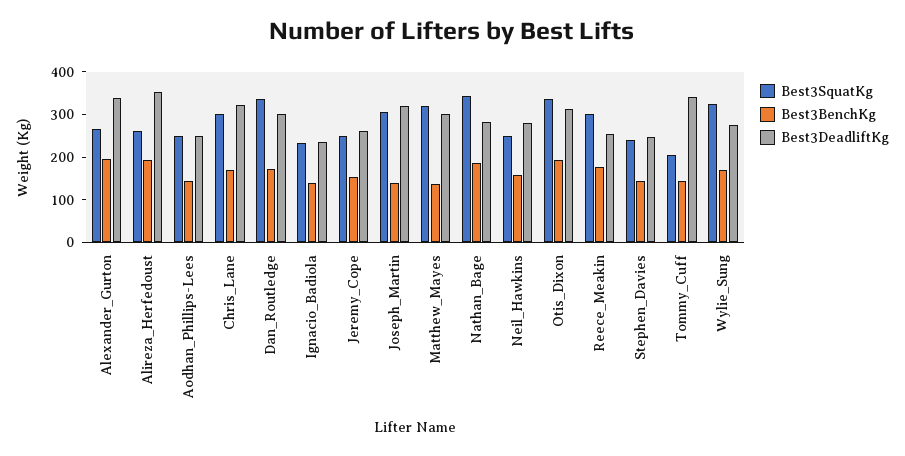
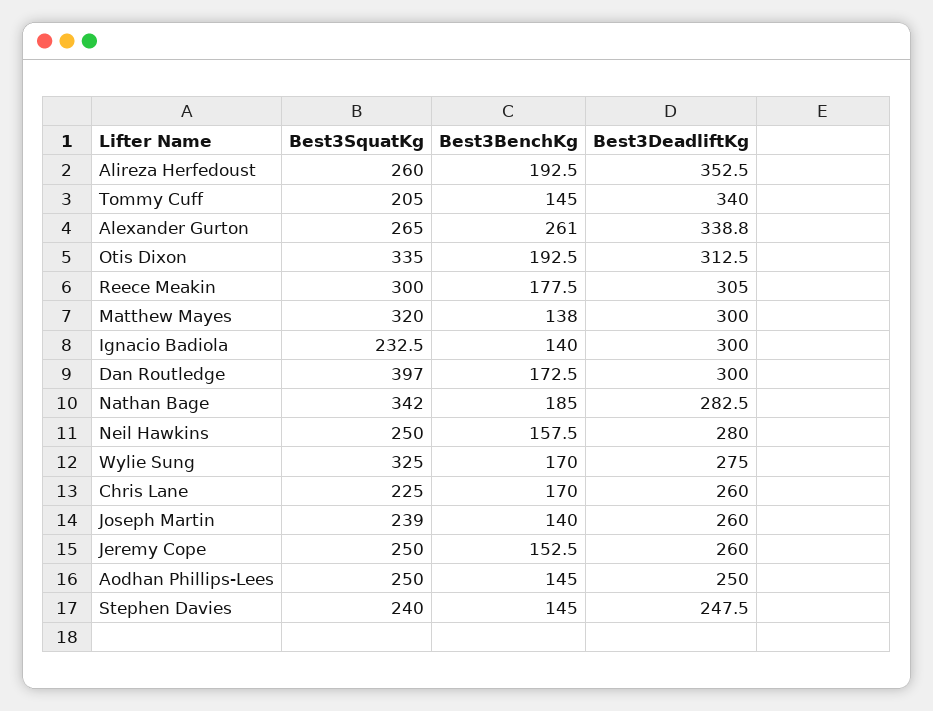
  {
    "Best3SquatKg": {
      "Alexander_Gurton": 265,
      "Alireza_Herfedoust": 260,
      "Aodhan_Phillips-Lees": 250,
-     "Chris_Lane": 300,
+     "Chris_Lane": 225,
-     "Dan_Routledge": 340,
+     "Dan_Routledge": 397,
      "Ignacio_Badiola": 232.5,
      "Jeremy_Cope": 250,
-     "Joseph_Martin": 300,
+     "Joseph_Martin": 239,
      "Matthew_Mayes": 320,
      "Nathan_Bage": 342,
      "Neil_Hawkins": 250,
      "Otis_Dixon": 335,
      "Reece_Meakin": 300,
      "Stephen_Davies": 240,
      "Tommy_Cuff": 205,
      "Wylie_Sung": 325
    },
    "Best3BenchKg": {
-     "Alexander_Gurton": 200,
+     "Alexander_Gurton": 261,
      "Alireza_Herfedoust": 192.5,
      "Aodhan_Phillips-Lees": 145,
      "Chris_Lane": 170,
      "Dan_Routledge": 172.5,
      "Ignacio_Badiola": 140,
      "Jeremy_Cope": 152.5,
      "Joseph_Martin": 140,
      "Matthew_Mayes": 138,
      "Nathan_Bage": 185,
      "Neil_Hawkins": 157.5,
      "Otis_Dixon": 192.5,
      "Reece_Meakin": 177.5,
      "Stephen_Davies": 145,
      "Tommy_Cuff": 145,
      "Wylie_Sung": 170
    },
    "Best3DeadliftKg": {
      "Alexander_Gurton": 338.8,
      "Alireza_Herfedoust": 352.5,
      "Aodhan_Phillips-Lees": 250,
-     "Chris_Lane": 320,
+     "Chris_Lane": 260,
      "Dan_Routledge": 300,
-     "Ignacio_Badiola": 240,
+     "Ignacio_Badiola": 300,
      "Jeremy_Cope": 260,
-     "Joseph_Martin": 320,
+     "Joseph_Martin": 260,
      "Matthew_Mayes": 300,
      "Nathan_Bage": 282.5,
      "Neil_Hawkins": 280,
      "Otis_Dixon": 312.5,
-     "Reece_Meakin": 260,
+     "Reece_Meakin": 305,
      "Stephen_Davies": 247.5,
      "Tommy_Cuff": 340,
      "Wylie_Sung": 275
    }
  }

